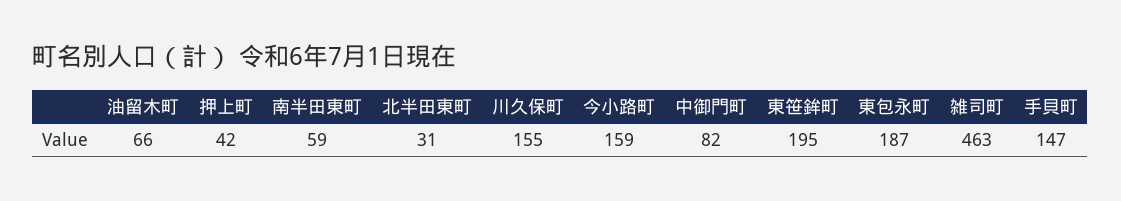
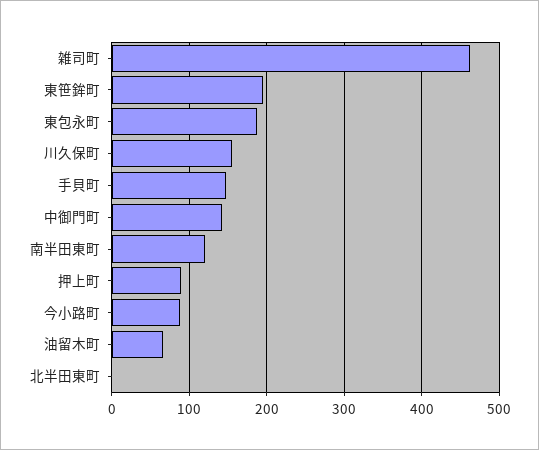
  {
    "油留木町": 66,
-   "押上町": 42,
+   "押上町": 90,
-   "南半田東町": 59,
+   "南半田東町": 120,
-   "北半田東町": 31,
+   "北半田東町": 0,
    "川久保町": 155,
-   "今小路町": 159,
+   "今小路町": 90,
-   "中御門町": 82,
+   "中御門町": 140,
    "東笹鉾町": 195,
    "東包永町": 187,
    "雑司町": 463,
    "手貝町": 147
  }

